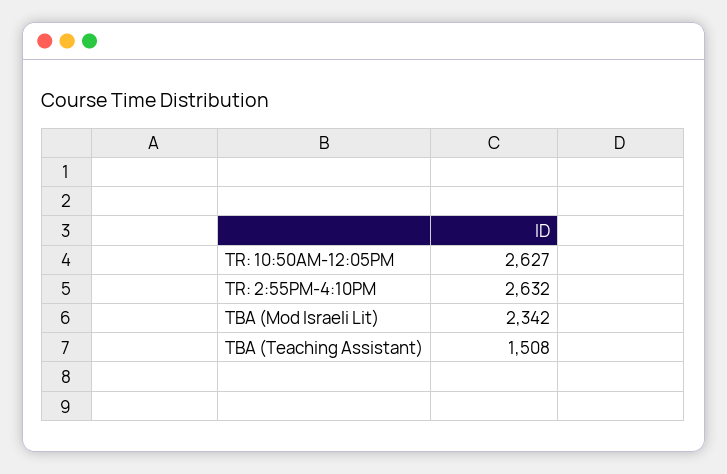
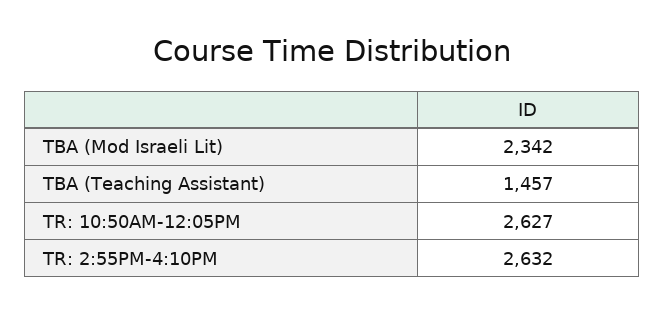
  {
    "TR: 10:50AM-12:05PM": 2627,
    "TR: 2:55PM-4:10PM": 2632,
    "TBA (Mod Israeli Lit)": 2342,
-   "TBA (Teaching Assistant)": 1508
+   "TBA (Teaching Assistant)": 1457
  }

